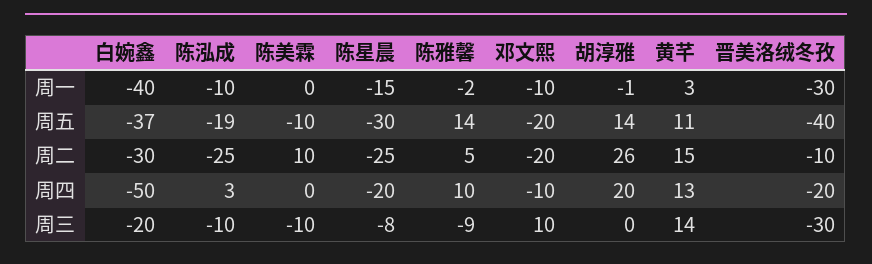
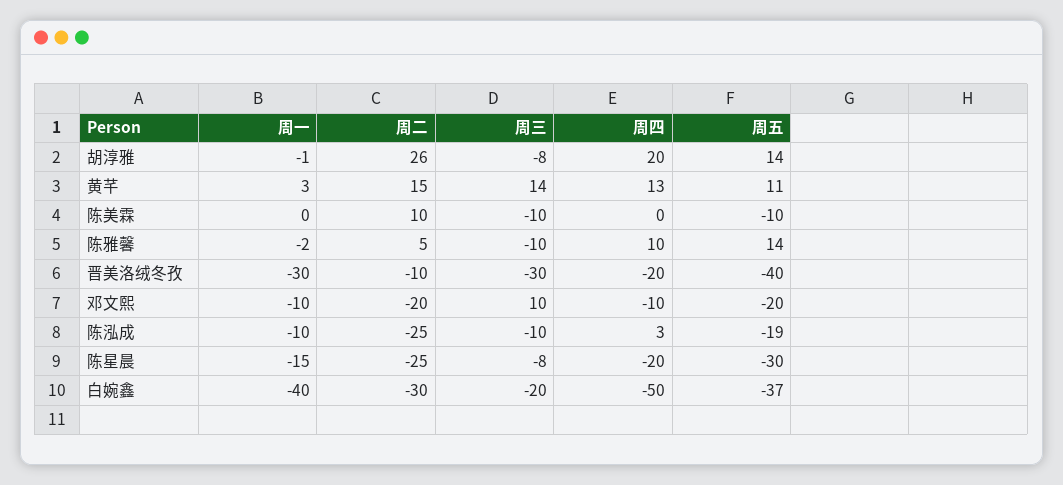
  {
    "白婉鑫": {
      "周一": -40,
      "周五": -37,
      "周二": -30,
      "周四": -50,
      "周三": -20
    },
    "陈泓成": {
      "周一": -10,
      "周五": -19,
      "周二": -25,
      "周四": 3,
      "周三": -10
    },
    "陈美霖": {
      "周一": 0,
      "周五": -10,
      "周二": 10,
      "周四": 0,
      "周三": -10
    },
    "陈星晨": {
      "周一": -15,
      "周五": -30,
      "周二": -25,
      "周四": -20,
      "周三": -8
    },
    "陈雅馨": {
      "周一": -2,
      "周五": 14,
      "周二": 5,
      "周四": 10,
-     "周三": -9
+     "周三": -10
    },
    "邓文熙": {
      "周一": -10,
      "周五": -20,
      "周二": -20,
      "周四": -10,
      "周三": 10
    },
    "胡淳雅": {
      "周一": -1,
      "周五": 14,
      "周二": 26,
      "周四": 20,
-     "周三": 0
+     "周三": -8
    },
    "黄芊": {
      "周一": 3,
      "周五": 11,
      "周二": 15,
      "周四": 13,
      "周三": 14
    },
    "晋美洛绒冬孜": {
      "周一": -30,
      "周五": -40,
      "周二": -10,
      "周四": -20,
      "周三": -30
    }
  }

